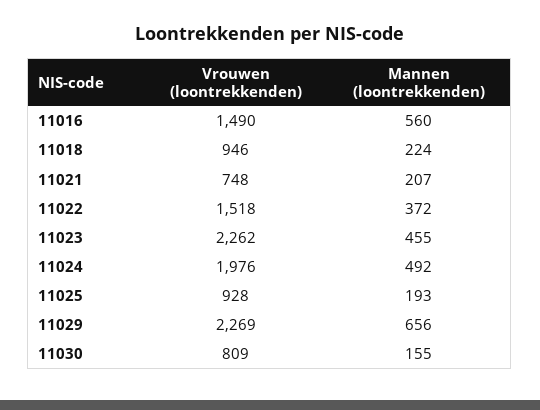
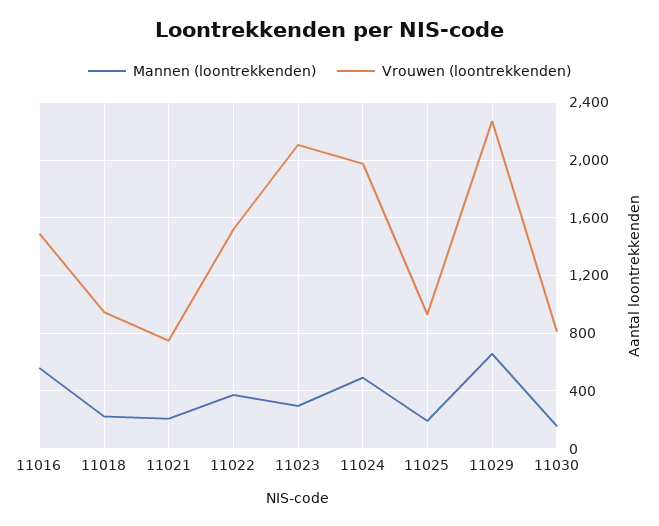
  {
    "Vrouwen (loontrekkenden)": {
      "11016": 1490,
      "11018": 946,
      "11021": 748,
      "11022": 1518,
-     "11023": 2262,
+     "11023": 2100,
      "11024": 1976,
      "11025": 928,
      "11029": 2269,
      "11030": 809
    },
    "Mannen (loontrekkenden)": {
      "11016": 560,
      "11018": 224,
      "11021": 207,
      "11022": 372,
-     "11023": 455,
+     "11023": 300,
      "11024": 492,
      "11025": 193,
      "11029": 656,
      "11030": 155
    }
  }

